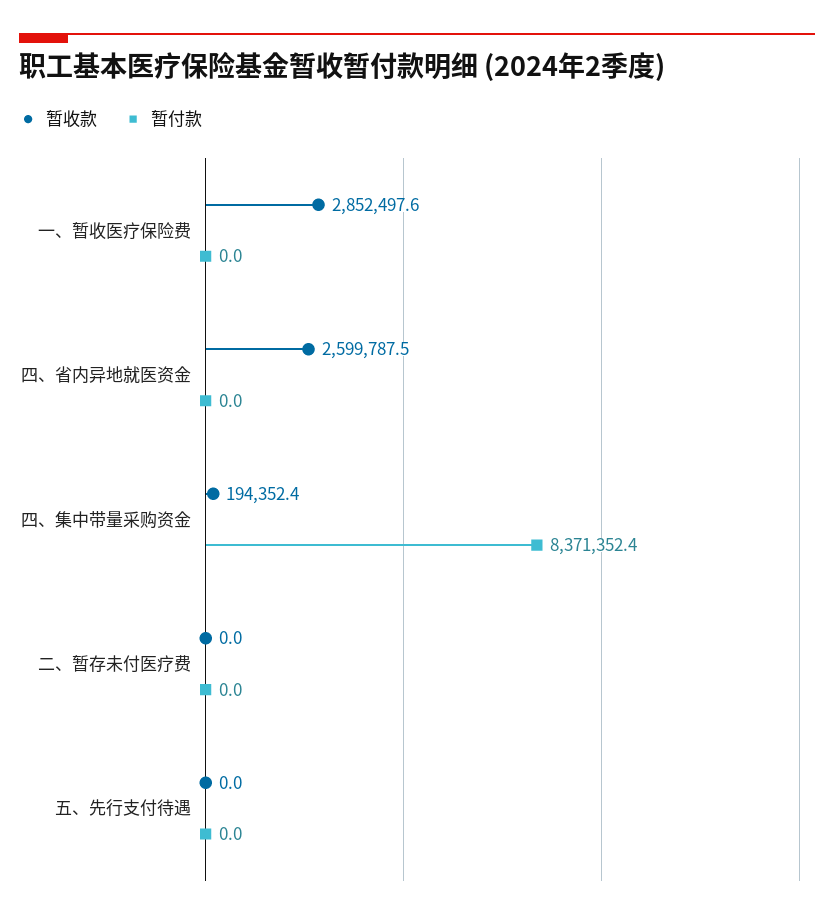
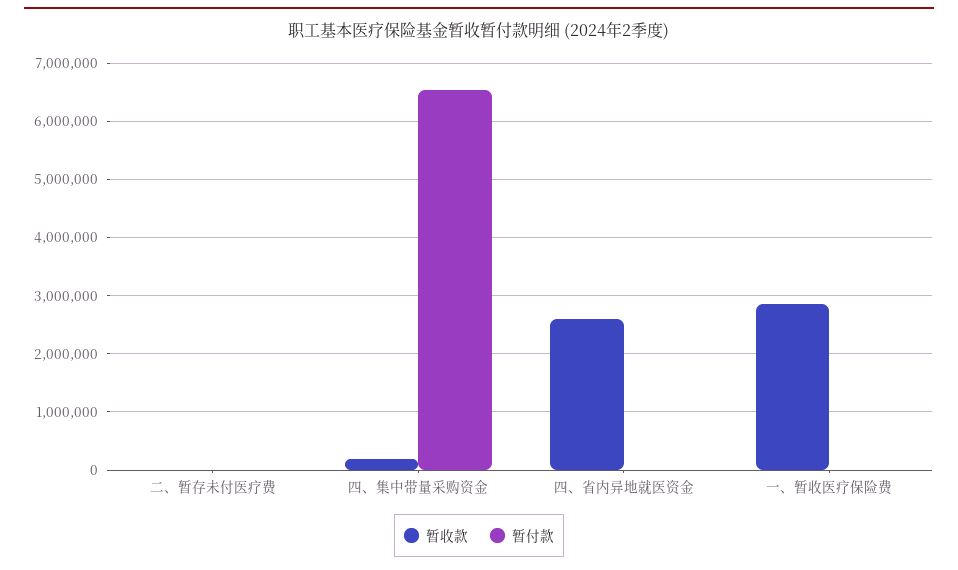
  {
    "暂收款": {
      "一、暂收医疗保险费": 2852497.6,
      "四、省内异地就医资金": 2599787.5,
      "四、集中带量采购资金": 194352.4,
-     "二、暂存未付医疗费": 0,
+     "二、暂存未付医疗费": 0
-     "五、先行支付待遇": 0
    },
    "暂付款": {
      "一、暂收医疗保险费": 0,
      "四、省内异地就医资金": 0,
-     "四、集中带量采购资金": 8371352.4,
+     "四、集中带量采购资金": 6600000,
-     "二、暂存未付医疗费": 0,
+     "二、暂存未付医疗费": 0
-     "五、先行支付待遇": 0
    }
  }

